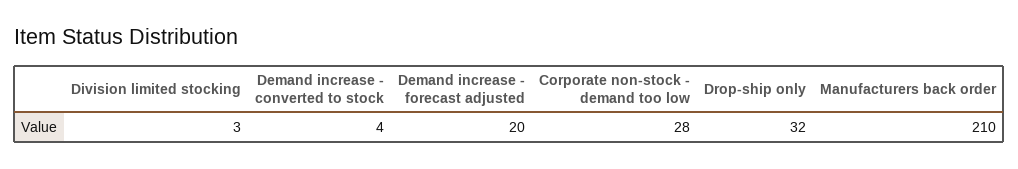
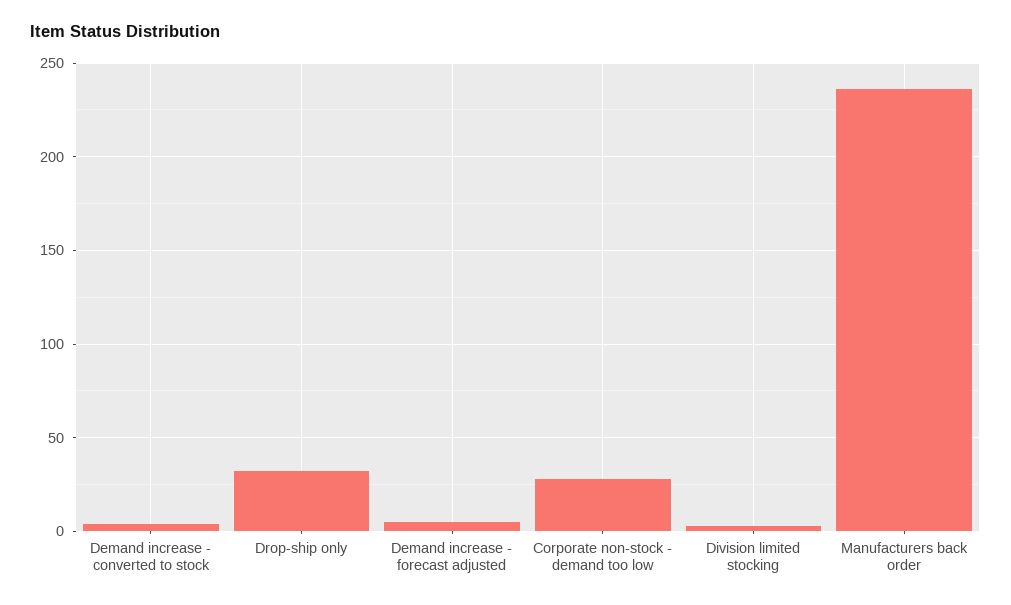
  {
    "Division limited stocking": 3,
    "Demand increase - converted to stock": 4,
-   "Demand increase - forecast adjusted": 20,
+   "Demand increase - forecast adjusted": 5,
    "Corporate non-stock - demand too low": 28,
    "Drop-ship only": 32,
-   "Manufacturers back order": 210
+   "Manufacturers back order": 235
  }

